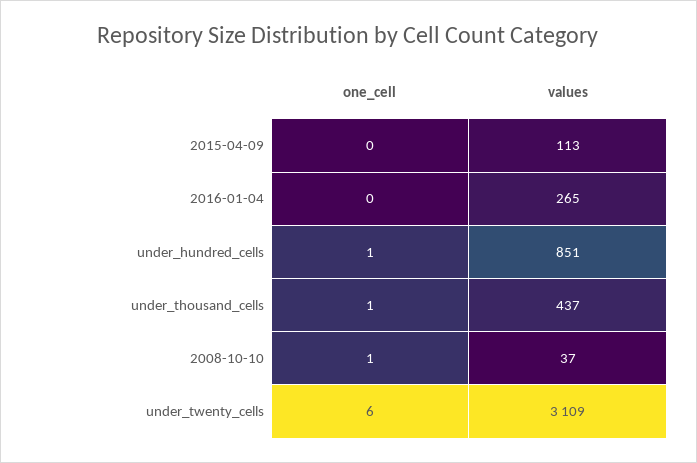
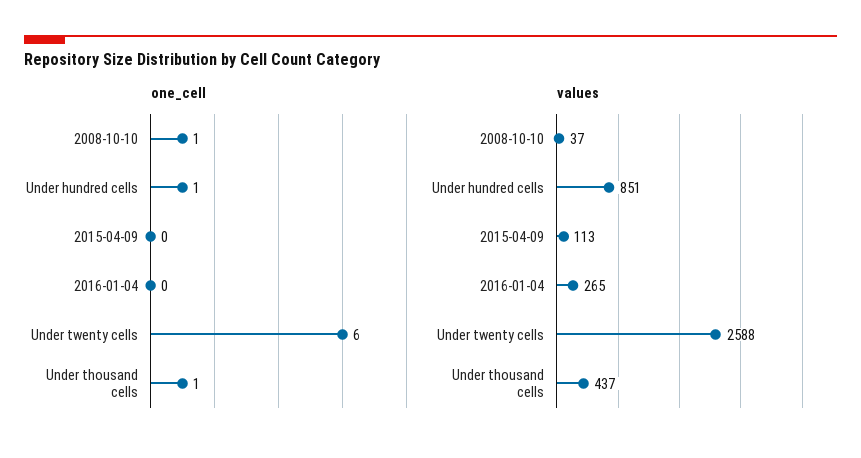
  {
    "one_cell": {
      "2015-04-09": 0,
      "2016-01-04": 0,
      "under_hundred_cells": 1,
      "under_thousand_cells": 1,
      "2008-10-10": 1,
      "under_twenty_cells": 6
    },
    "values": {
      "2015-04-09": 113,
      "2016-01-04": 265,
      "under_hundred_cells": 851,
      "under_thousand_cells": 437,
      "2008-10-10": 37,
-     "under_twenty_cells": 3109
+     "under_twenty_cells": 2588
    }
  }

